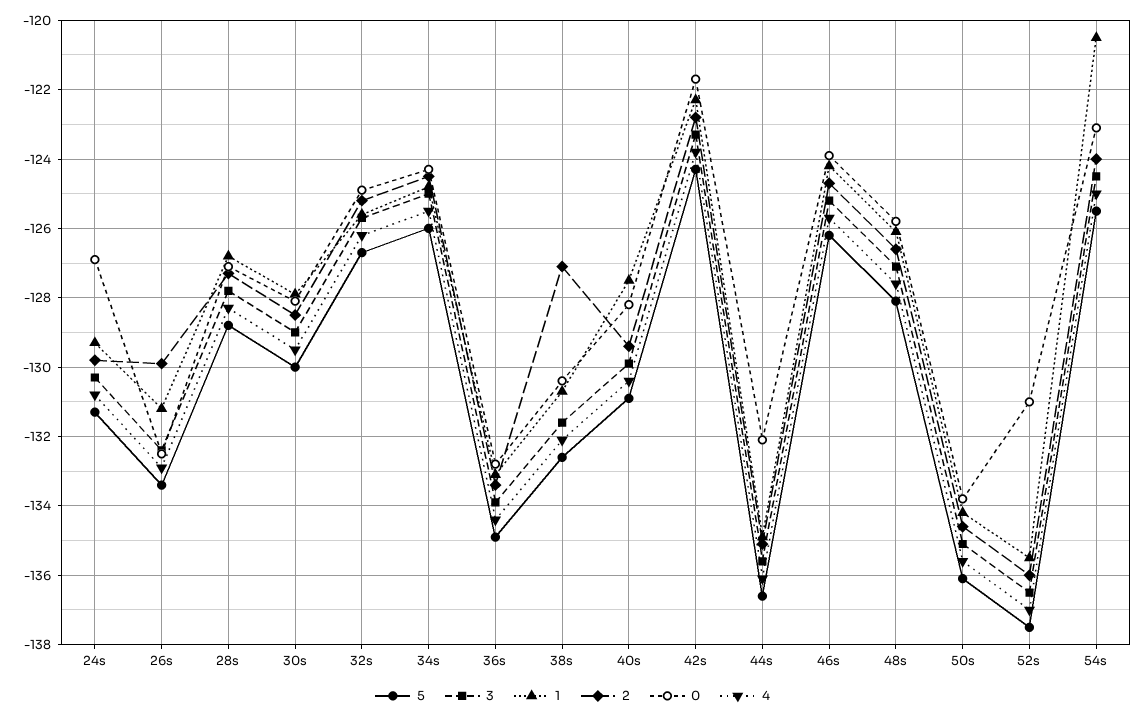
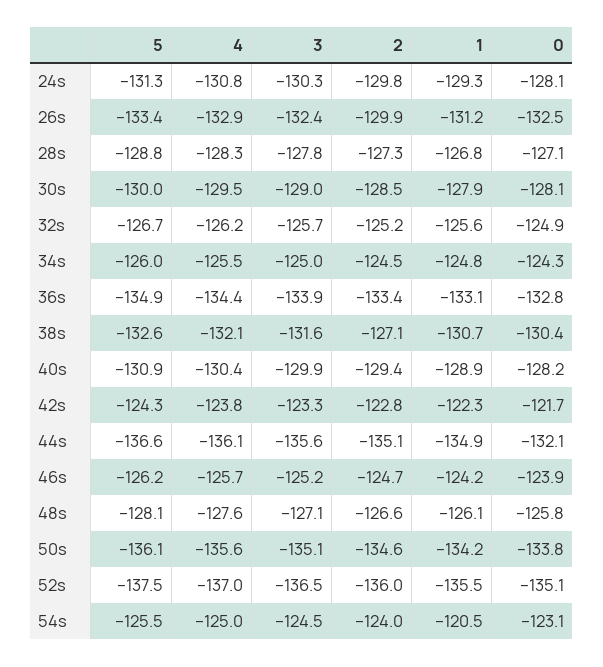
  {
    "5": {
      "24s": -131.3,
      "26s": -133.4,
      "28s": -128.8,
      "30s": -130,
      "32s": -126.7,
      "34s": -126,
      "36s": -134.9,
      "38s": -132.6,
      "40s": -130.9,
      "42s": -124.3,
      "44s": -136.6,
      "46s": -126.2,
      "48s": -128.1,
      "50s": -136.1,
      "52s": -137.5,
      "54s": -125.5
    },
    "3": {
      "24s": -130.3,
      "26s": -132.4,
      "28s": -127.8,
      "30s": -129,
      "32s": -125.7,
      "34s": -125,
      "36s": -133.9,
      "38s": -131.6,
      "40s": -129.9,
      "42s": -123.3,
      "44s": -135.6,
      "46s": -125.2,
      "48s": -127.1,
      "50s": -135.1,
      "52s": -136.5,
      "54s": -124.5
    },
    "1": {
      "24s": -129.3,
      "26s": -131.2,
      "28s": -126.8,
      "30s": -127.9,
      "32s": -125.6,
      "34s": -124.8,
      "36s": -133.1,
      "38s": -130.7,
-     "40s": -127.5,
+     "40s": -128.9,
      "42s": -122.3,
      "44s": -134.9,
      "46s": -124.2,
      "48s": -126.1,
      "50s": -134.2,
      "52s": -135.5,
      "54s": -120.5
    },
    "2": {
      "24s": -129.8,
      "26s": -129.9,
      "28s": -127.3,
      "30s": -128.5,
      "32s": -125.2,
      "34s": -124.5,
      "36s": -133.4,
      "38s": -127.1,
      "40s": -129.4,
      "42s": -122.8,
      "44s": -135.1,
      "46s": -124.7,
      "48s": -126.6,
      "50s": -134.6,
      "52s": -136,
      "54s": -124
    },
    "0": {
-     "24s": -127,
+     "24s": -128.1,
      "26s": -132.5,
      "28s": -127.1,
      "30s": -128.1,
      "32s": -124.9,
      "34s": -124.3,
      "36s": -132.8,
      "38s": -130.4,
      "40s": -128.2,
      "42s": -121.7,
      "44s": -132.1,
      "46s": -123.9,
      "48s": -125.8,
      "50s": -133.8,
-     "52s": -131,
+     "52s": -135.1,
      "54s": -123.1
    },
    "4": {
      "24s": -130.8,
      "26s": -132.9,
      "28s": -128.3,
      "30s": -129.5,
      "32s": -126.2,
      "34s": -125.5,
      "36s": -134.4,
      "38s": -132.1,
      "40s": -130.4,
      "42s": -123.8,
      "44s": -136.1,
      "46s": -125.7,
      "48s": -127.6,
      "50s": -135.6,
      "52s": -137,
      "54s": -125
    }
  }

